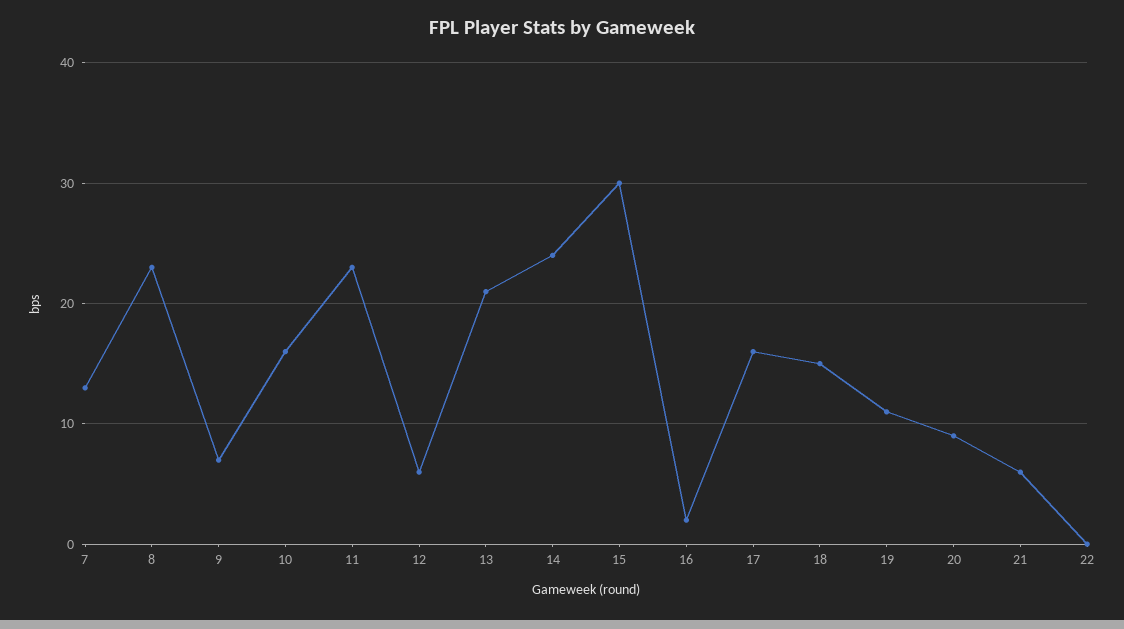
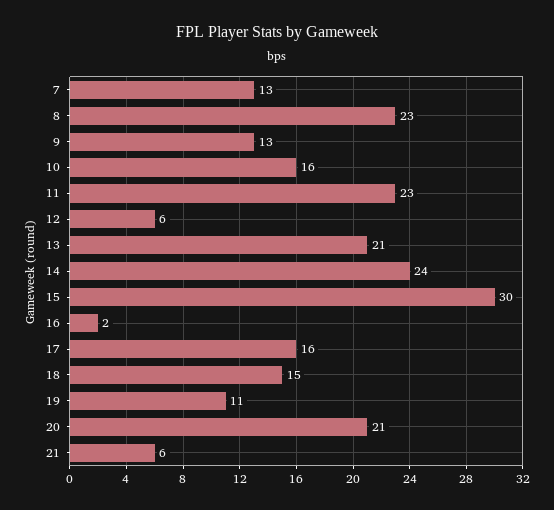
  {
    "7": 13,
    "8": 23,
-   "9": 7,
+   "9": 13,
    "10": 16,
    "11": 23,
    "12": 6,
    "13": 21,
    "14": 24,
    "15": 30,
    "16": 2,
    "17": 16,
    "18": 15,
    "19": 11,
-   "20": 9,
+   "20": 21,
-   "21": 6,
+   "21": 6
-   "22": 0
  }

